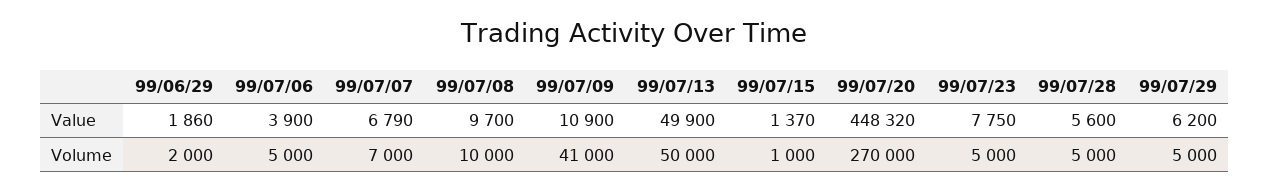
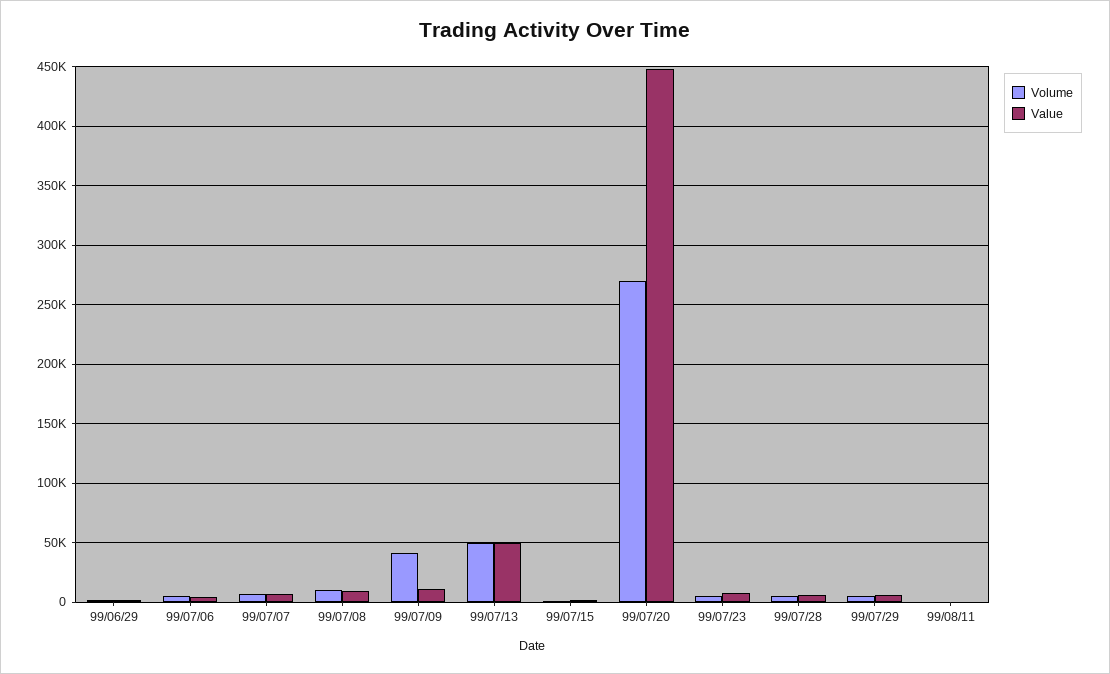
  {
    "Value": {
      "99/06/29": 1860,
      "99/07/06": 3900,
      "99/07/07": 6790,
      "99/07/08": 9700,
      "99/07/09": 10900,
      "99/07/13": 49900,
      "99/07/15": 1370,
      "99/07/20": 448320,
      "99/07/23": 7750,
      "99/07/28": 5600,
-     "99/07/29": 6200
+     "99/07/29": 6200,
+     "99/08/11": 0
    },
    "Volume": {
      "99/06/29": 2000,
      "99/07/06": 5000,
      "99/07/07": 7000,
      "99/07/08": 10000,
      "99/07/09": 41000,
      "99/07/13": 50000,
      "99/07/15": 1000,
      "99/07/20": 270000,
      "99/07/23": 5000,
      "99/07/28": 5000,
-     "99/07/29": 5000
+     "99/07/29": 5000,
+     "99/08/11": 0
    }
  }

